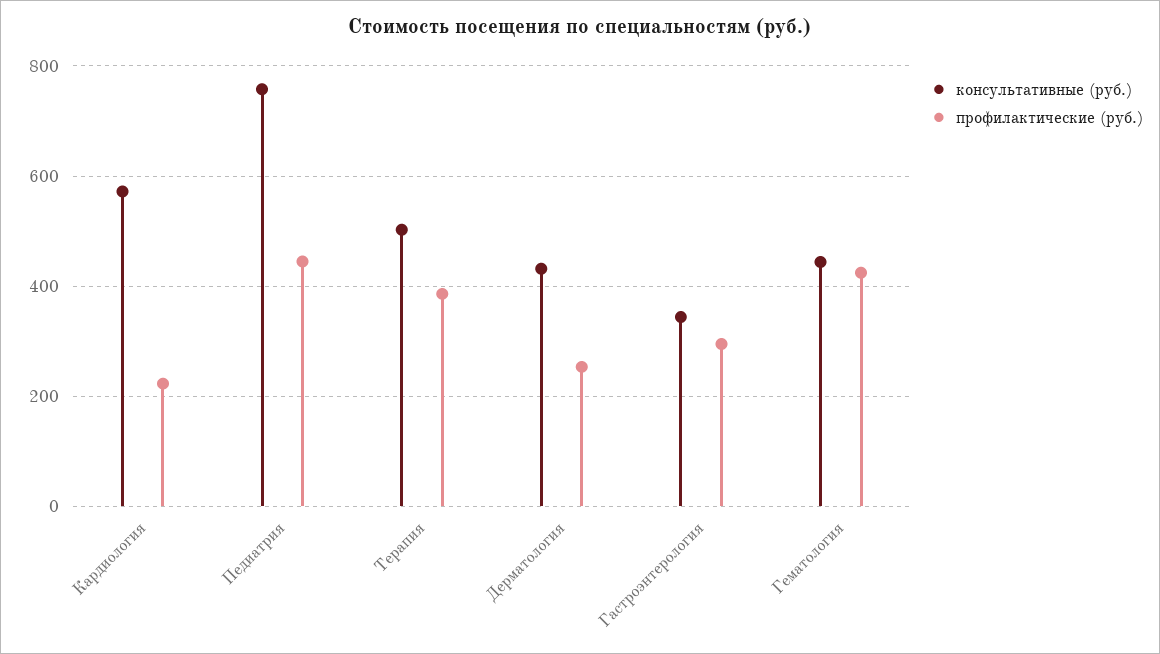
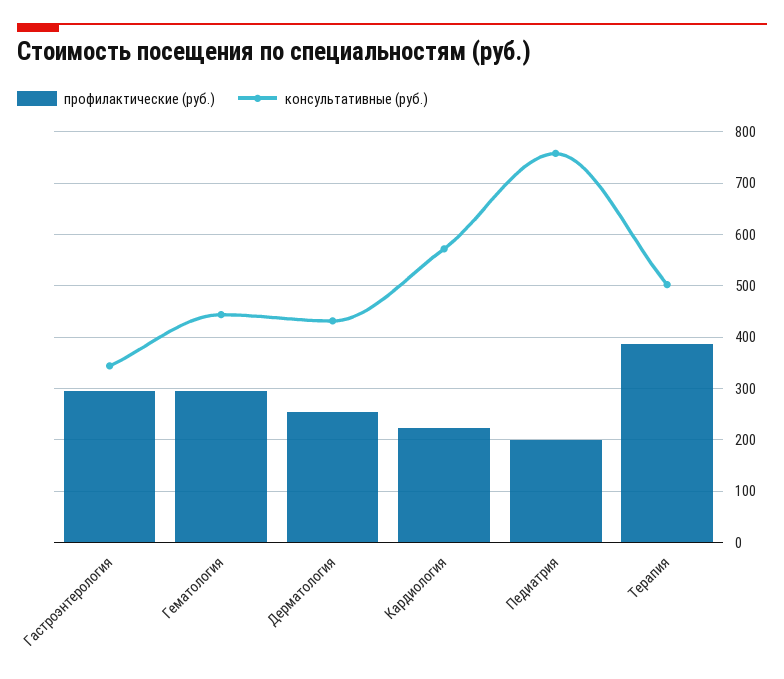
  {
    "консультативные (руб.)": {
      "Кардиология": 580,
      "Педиатрия": 760,
      "Терапия": 500,
      "Дерматология": 440,
      "Гастроэнтерология": 340,
      "Гематология": 440
    },
    "профилактические (руб.)": {
      "Кардиология": 220,
-     "Педиатрия": 440,
+     "Педиатрия": 200,
      "Терапия": 380,
      "Дерматология": 260,
      "Гастроэнтерология": 300,
-     "Гематология": 420
+     "Гематология": 300
    }
  }

